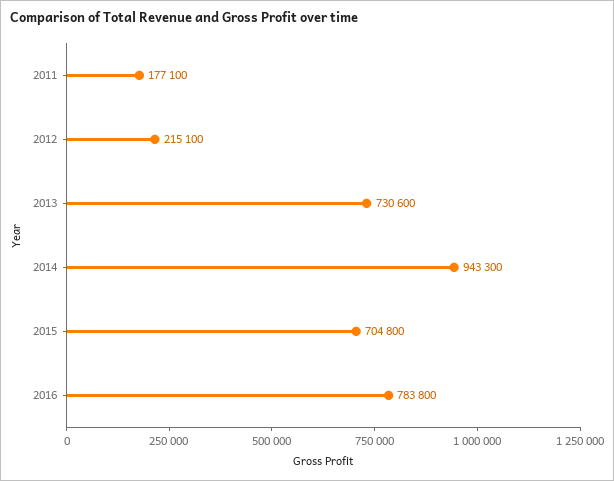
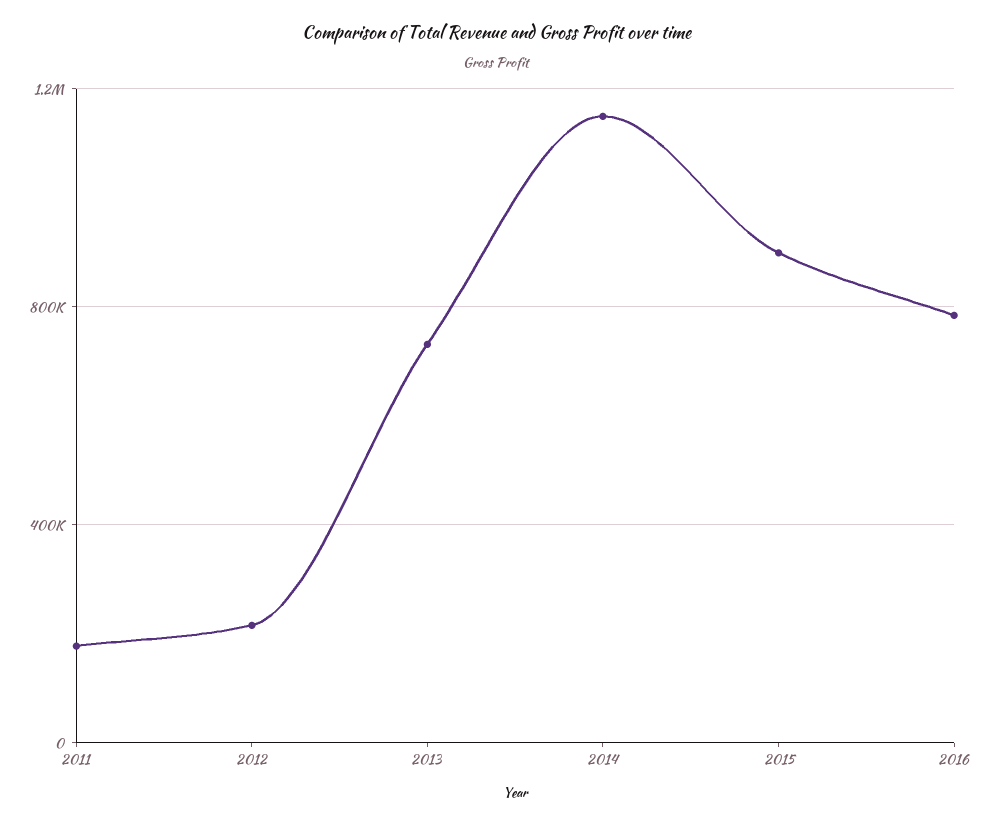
  {
    "2011": 177100,
    "2012": 215100,
    "2013": 730600,
-   "2014": 943300,
+   "2014": 1150000,
-   "2015": 704800,
+   "2015": 900000,
    "2016": 783800
  }

